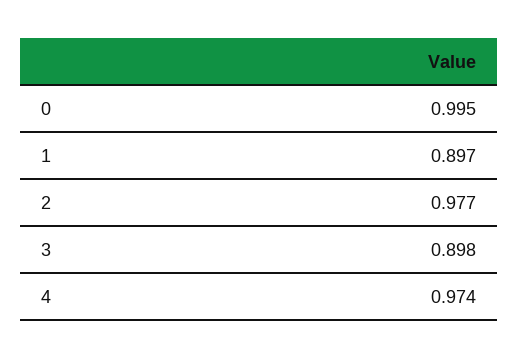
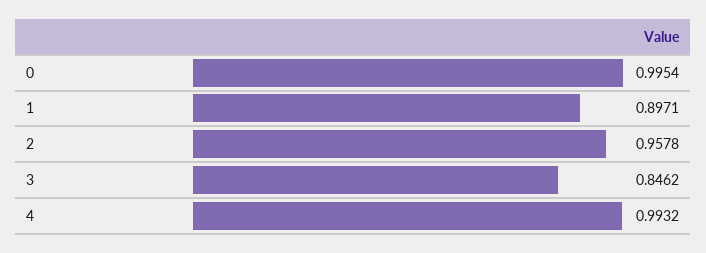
  {
    "0": 0.9954,
    "1": 0.8971,
-   "2": 0.977,
+   "2": 0.9578,
-   "3": 0.898,
+   "3": 0.8462,
-   "4": 0.974
+   "4": 0.9932
  }

